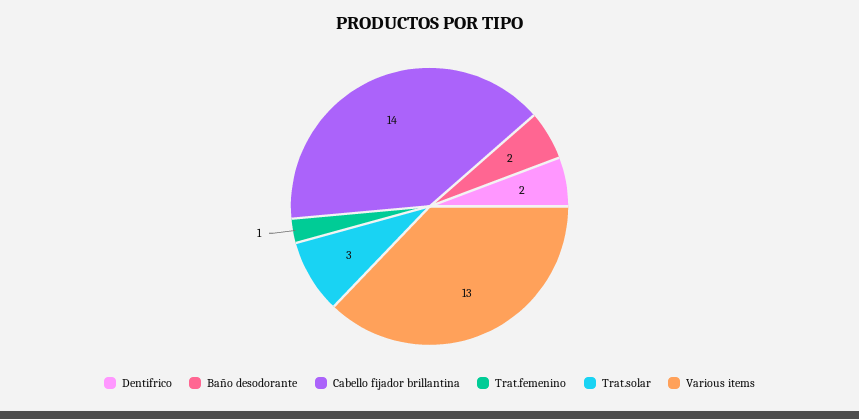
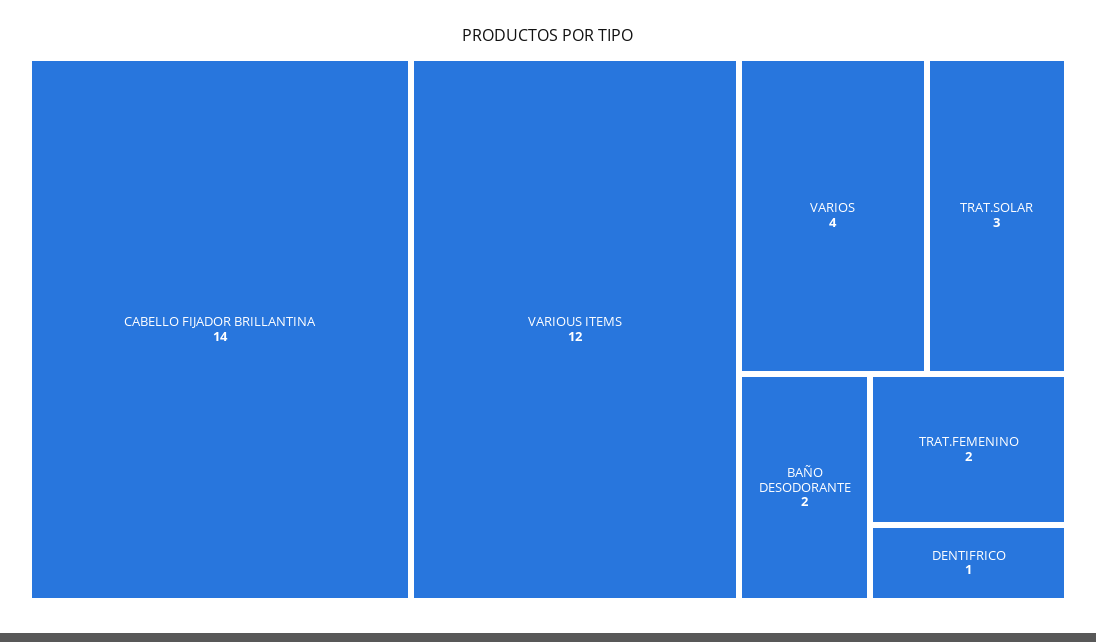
  {
-   "Dentifrico": 2,
+   "Dentifrico": 1,
    "Baño desodorante": 2,
    "Cabello fijador brillantina": 14,
-   "Trat.femenino": 1,
+   "Trat.femenino": 2,
    "Trat.solar": 3,
-   "Various items": 13
+   "Various items": 12,
+   "VARIOS": 4
  }

